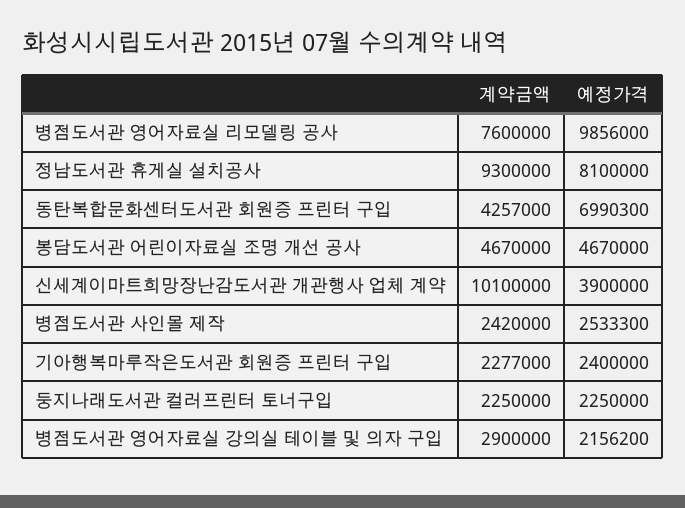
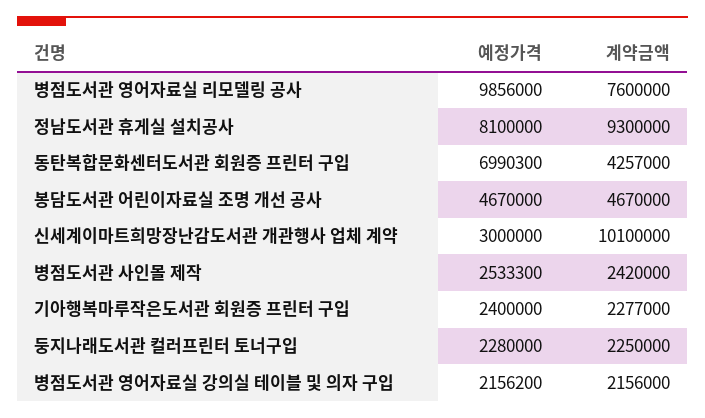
  {
    "계약금액": {
      "병점도서관 영어자료실 리모델링 공사": 7600000,
      "정남도서관 휴게실 설치공사": 9300000,
      "동탄복합문화센터도서관 회원증 프린터 구입": 4257000,
      "봉담도서관 어린이자료실 조명 개선 공사": 4670000,
      "신세계이마트희망장난감도서관 개관행사 업체 계약": 10100000,
      "병점도서관 사인몰 제작": 2420000,
      "기아행복마루작은도서관 회원증 프린터 구입": 2277000,
      "둥지나래도서관 컬러프린터 토너구입": 2250000,
-     "병점도서관 영어자료실 강의실 테이블 및 의자 구입": 2900000
+     "병점도서관 영어자료실 강의실 테이블 및 의자 구입": 2156000
    },
    "예정가격": {
      "병점도서관 영어자료실 리모델링 공사": 9856000,
      "정남도서관 휴게실 설치공사": 8100000,
      "동탄복합문화센터도서관 회원증 프린터 구입": 6990300,
      "봉담도서관 어린이자료실 조명 개선 공사": 4670000,
-     "신세계이마트희망장난감도서관 개관행사 업체 계약": 3900000,
+     "신세계이마트희망장난감도서관 개관행사 업체 계약": 3000000,
      "병점도서관 사인몰 제작": 2533300,
      "기아행복마루작은도서관 회원증 프린터 구입": 2400000,
-     "둥지나래도서관 컬러프린터 토너구입": 2250000,
+     "둥지나래도서관 컬러프린터 토너구입": 2280000,
      "병점도서관 영어자료실 강의실 테이블 및 의자 구입": 2156200
    }
  }

